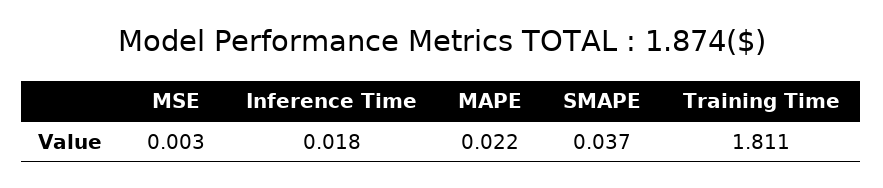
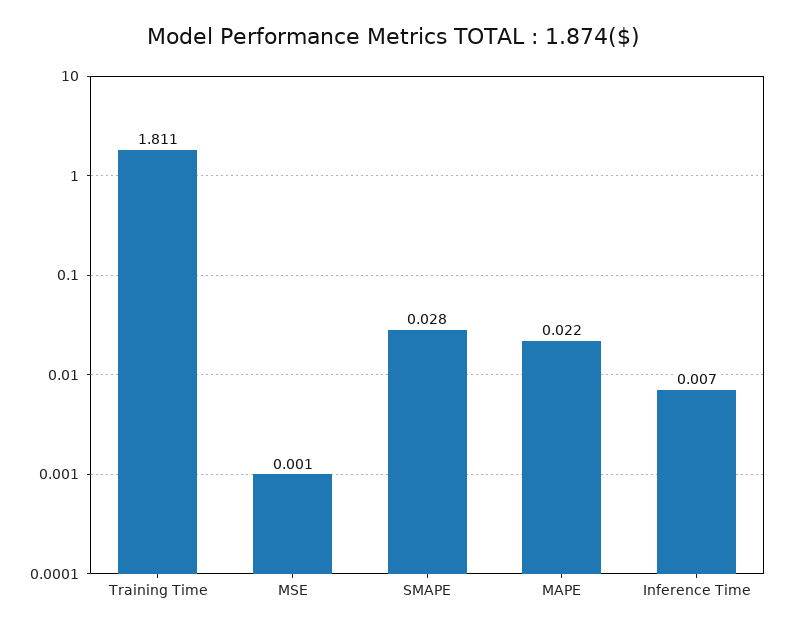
  {
-   "MSE": 0.003,
+   "MSE": 0.001,
-   "Inference Time": 0.018,
+   "Inference Time": 0.007,
    "MAPE": 0.022,
-   "SMAPE": 0.037,
+   "SMAPE": 0.028,
    "Training Time": 1.811
  }

